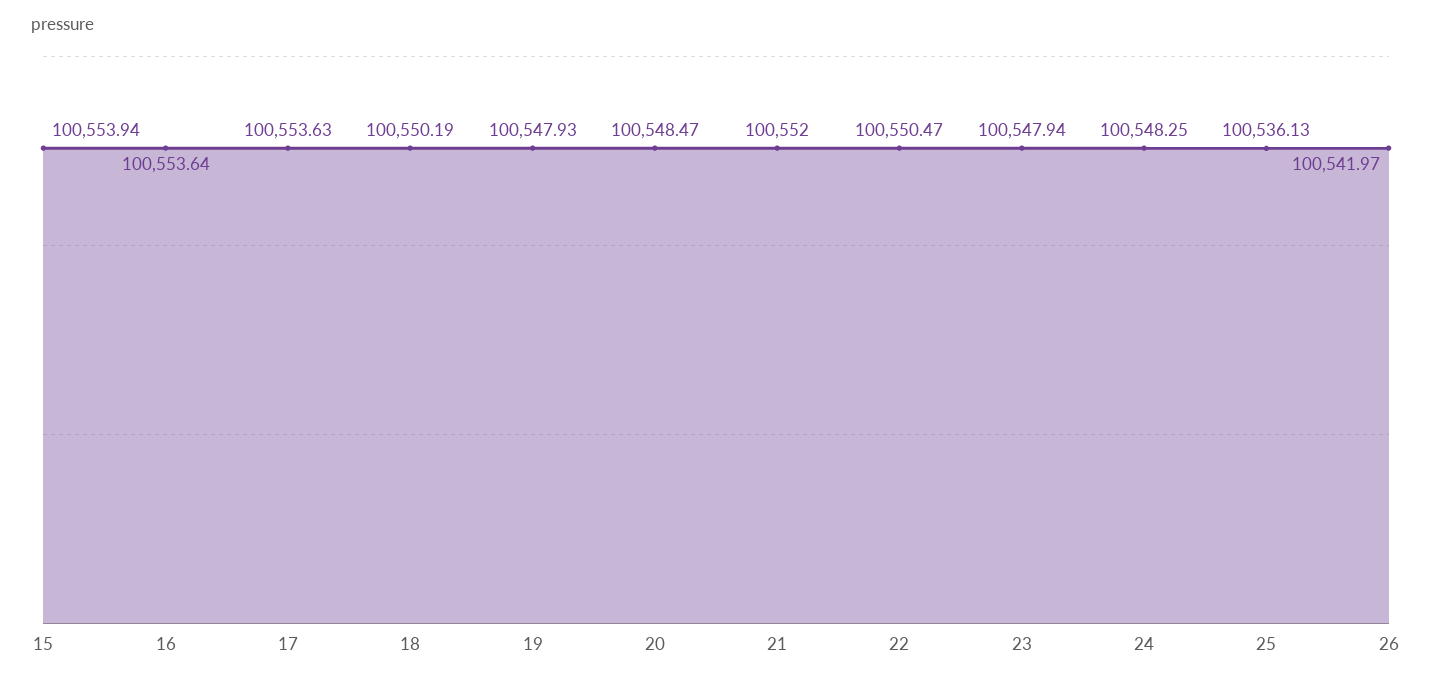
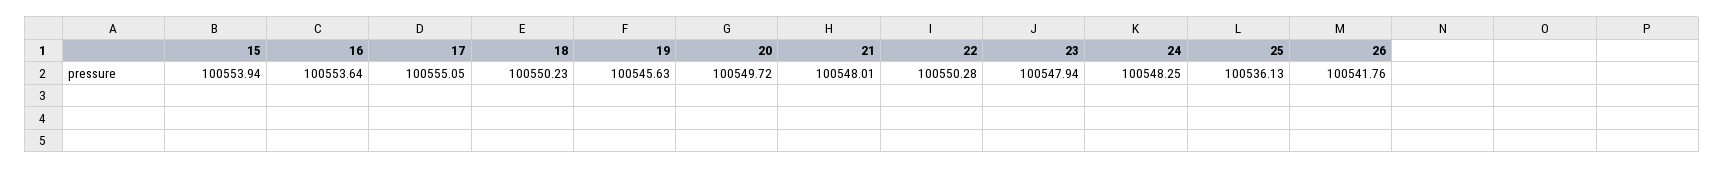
  {
    "15": 100553.94,
    "16": 100553.64,
-   "17": 100553.63,
+   "17": 100555.05,
-   "18": 100550.19,
+   "18": 100550.23,
-   "19": 100547.93,
+   "19": 100545.63,
-   "20": 100548.47,
+   "20": 100549.72,
-   "21": 100552,
+   "21": 100548.01,
-   "22": 100550.47,
+   "22": 100550.28,
    "23": 100547.94,
    "24": 100548.25,
    "25": 100536.13,
-   "26": 100541.97
+   "26": 100541.76
  }

